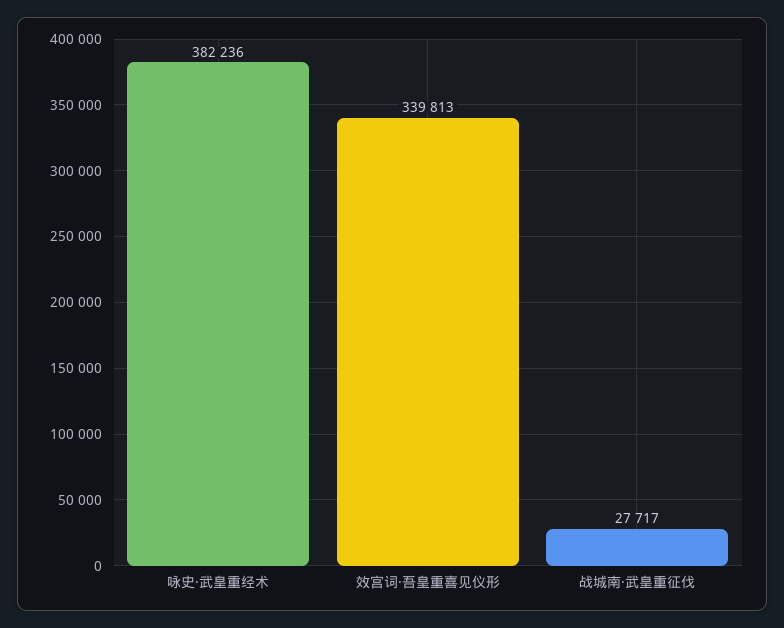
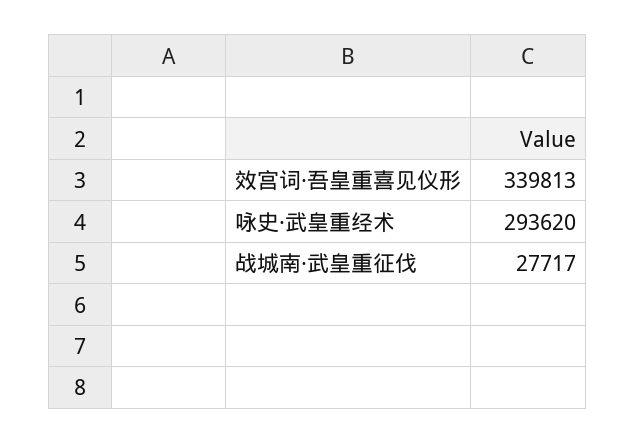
  {
-   "咏史·武皇重经术": 382236,
+   "咏史·武皇重经术": 293620,
    "效宫词·吾皇重喜见仪形": 339813,
    "战城南·武皇重征伐": 27717
  }

